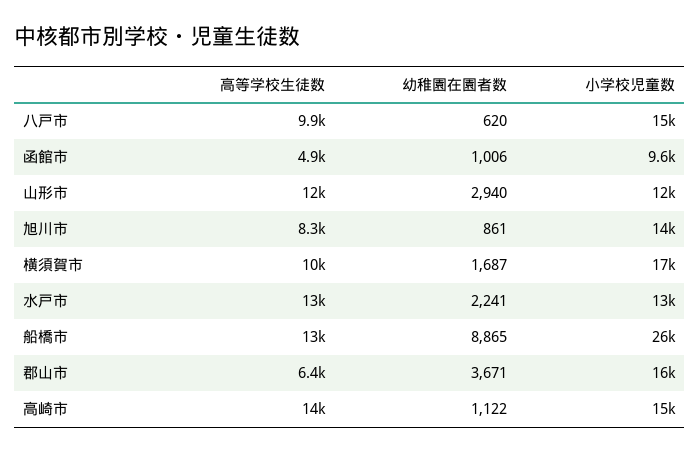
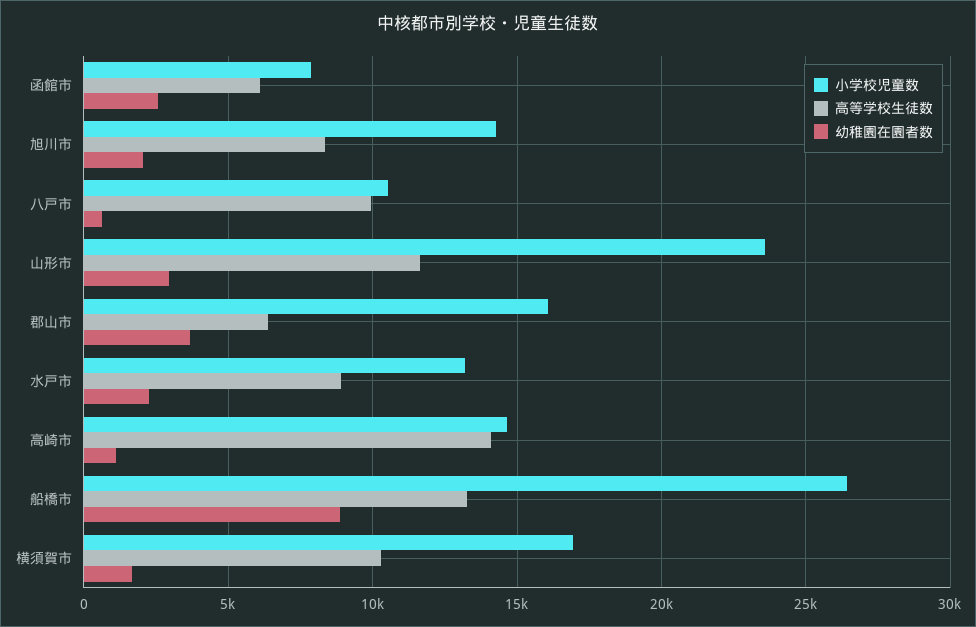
  {
    "高等学校生徒数": {
      "八戸市": 9900,
-     "函館市": 4900,
+     "函館市": 6000,
      "山形市": 12000,
      "旭川市": 8300,
      "横須賀市": 10000,
-     "水戸市": 13000,
+     "水戸市": 9000,
      "船橋市": 13000,
      "郡山市": 6400,
      "高崎市": 14000
    },
    "幼稚園在園者数": {
      "八戸市": 620,
-     "函館市": 1006,
+     "函館市": 2500,
      "山形市": 2940,
-     "旭川市": 861,
+     "旭川市": 2000,
      "横須賀市": 1687,
      "水戸市": 2241,
      "船橋市": 8865,
      "郡山市": 3671,
      "高崎市": 1122
    },
    "小学校児童数": {
-     "八戸市": 15000,
+     "八戸市": 10500,
-     "函館市": 9600,
+     "函館市": 8000,
-     "山形市": 12000,
+     "山形市": 23500,
      "旭川市": 14000,
      "横須賀市": 17000,
      "水戸市": 13000,
      "船橋市": 26000,
      "郡山市": 16000,
      "高崎市": 15000
    }
  }

